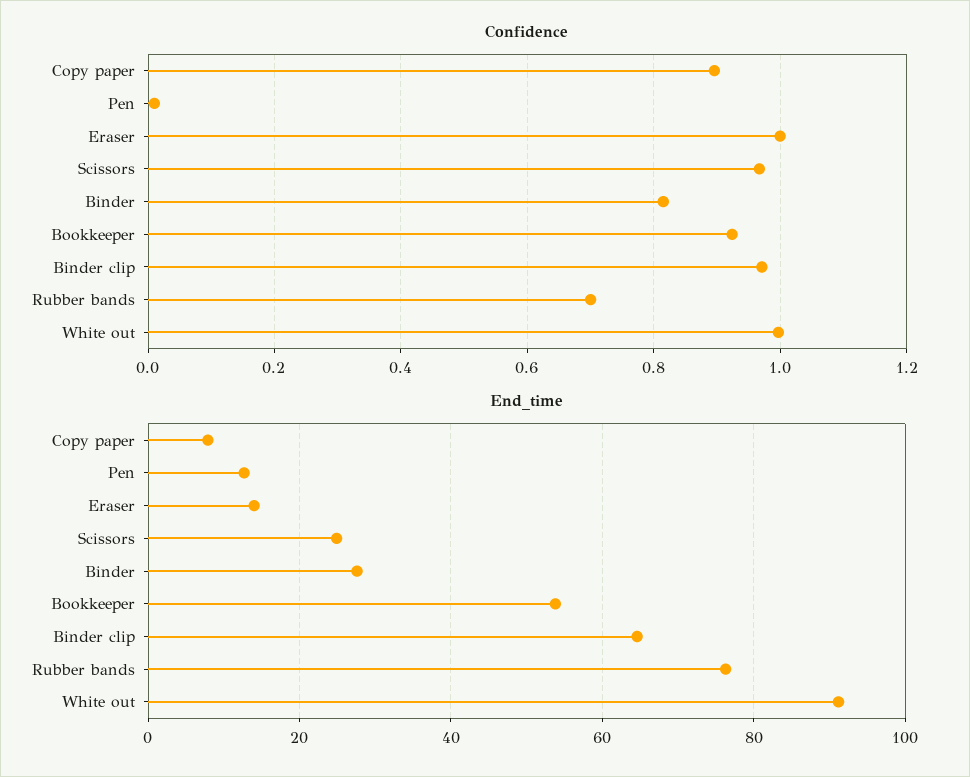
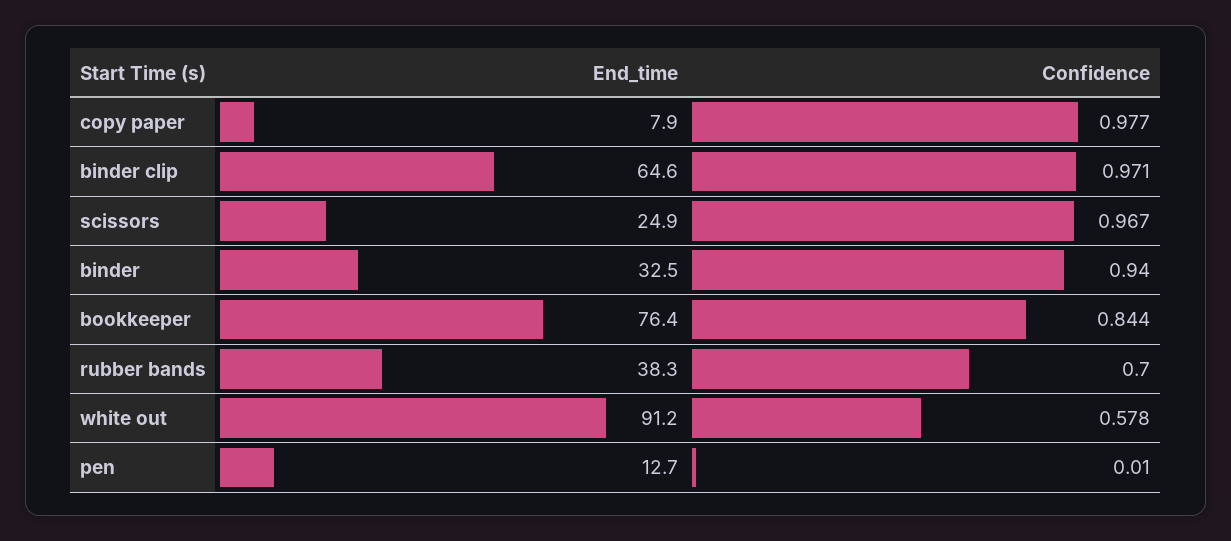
  {
    "Confidence": {
-     "Copy paper": 0.9,
+     "Copy paper": 0.977,
      "Pen": 0.01,
-     "Eraser": 1,
      "Scissors": 0.967,
-     "Binder": 0.82,
+     "Binder": 0.94,
-     "Bookkeeper": 0.92,
+     "Bookkeeper": 0.844,
      "Binder clip": 0.971,
      "Rubber bands": 0.7,
-     "White out": 1
+     "White out": 0.578
    },
    "End_time": {
      "Copy paper": 7.9,
      "Pen": 12.7,
-     "Eraser": 14,
      "Scissors": 24.9,
-     "Binder": 28,
+     "Binder": 32.5,
-     "Bookkeeper": 54,
+     "Bookkeeper": 76.4,
      "Binder clip": 64.6,
-     "Rubber bands": 76,
+     "Rubber bands": 38.3,
      "White out": 91.2
    }
  }

